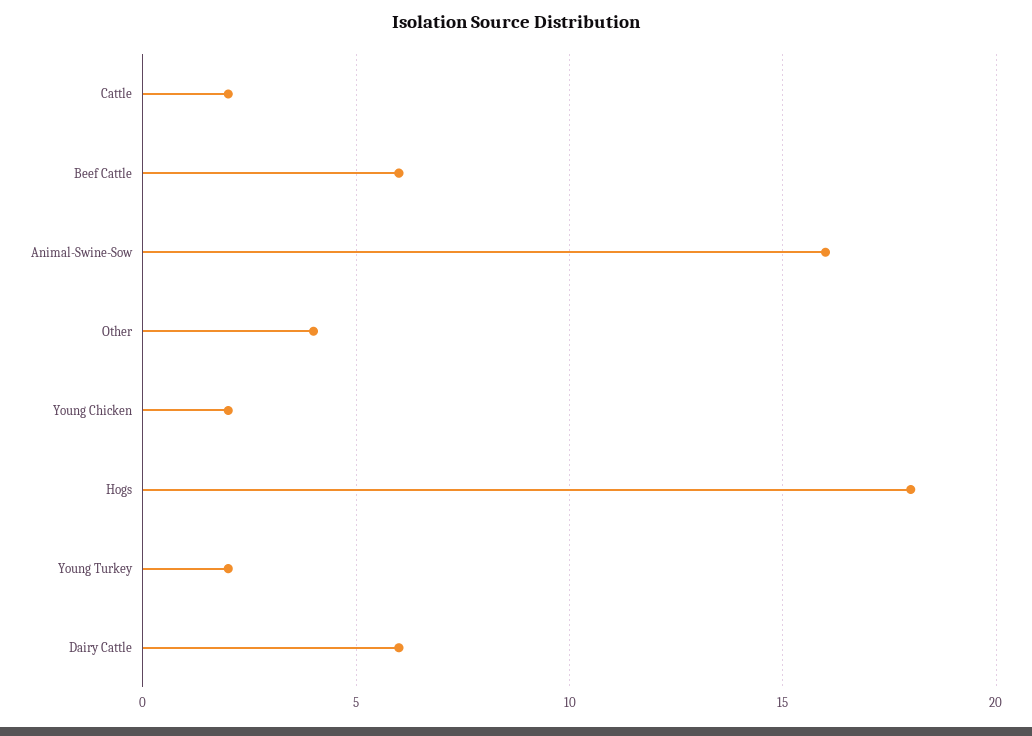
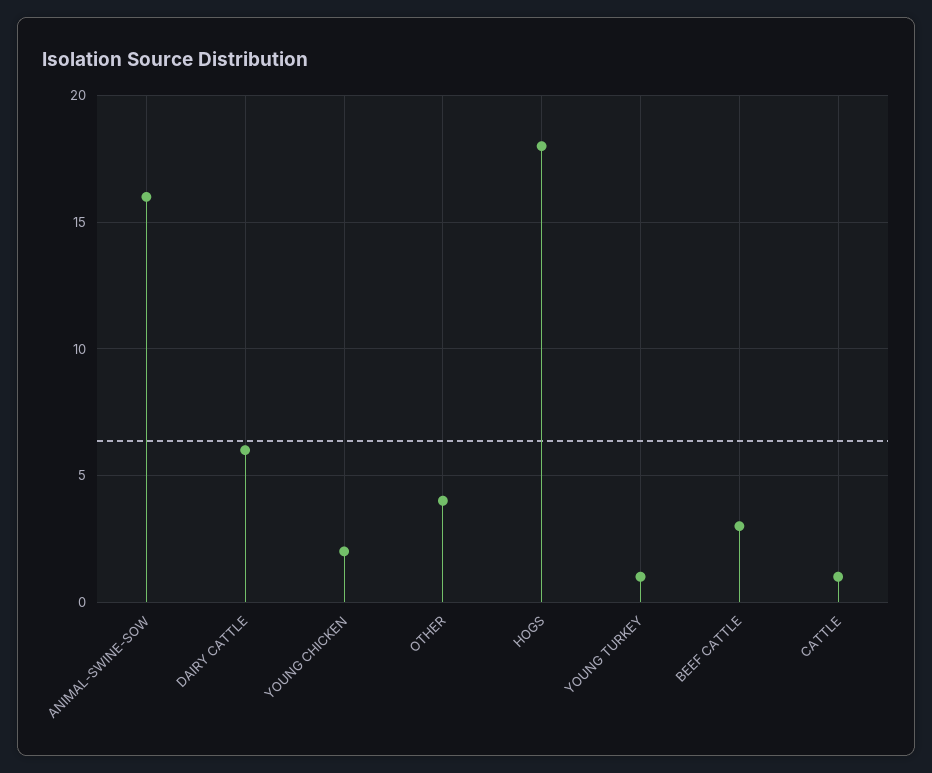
  {
-   "Cattle": 2,
+   "Cattle": 1,
-   "Beef Cattle": 6,
+   "Beef Cattle": 3,
    "Animal-Swine-Sow": 16,
    "Other": 4,
    "Young Chicken": 2,
    "Hogs": 18,
-   "Young Turkey": 2,
+   "Young Turkey": 1,
    "Dairy Cattle": 6
  }

